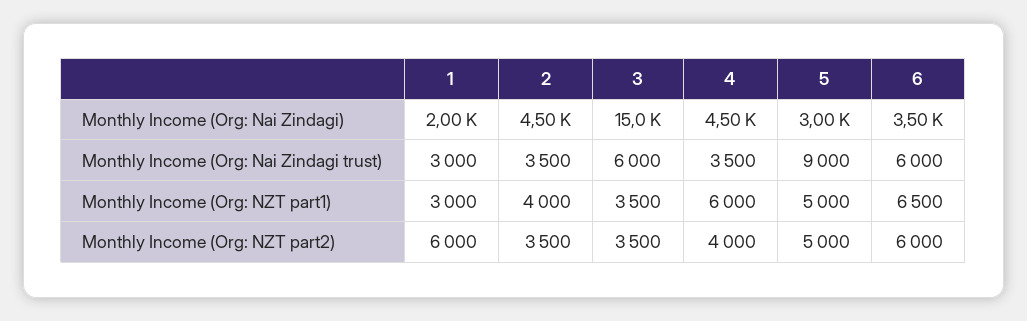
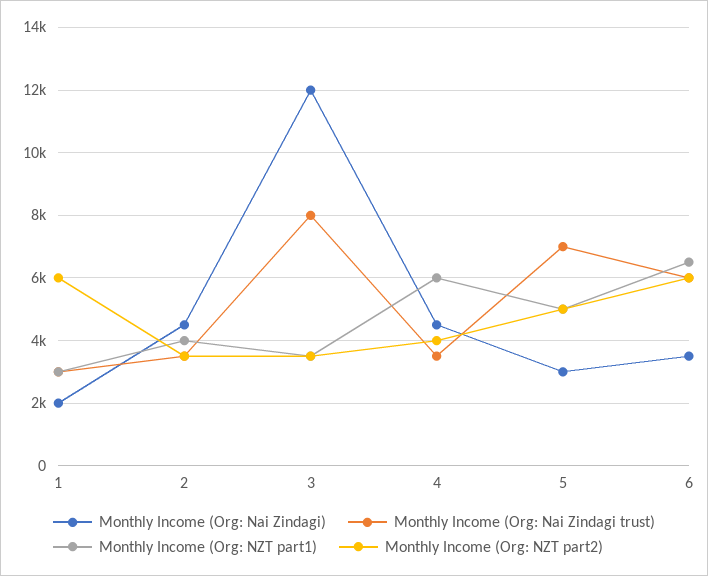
  {
    "Monthly Income (Org: Nai Zindagi)": {
      "1": 2000,
      "2": 4500,
-     "3": 15000,
+     "3": 12000,
      "4": 4500,
      "5": 3000,
      "6": 3500
    },
    "Monthly Income (Org: Nai Zindagi trust)": {
      "1": 3000,
      "2": 3500,
-     "3": 6000,
+     "3": 8000,
      "4": 3500,
-     "5": 9000,
+     "5": 7000,
      "6": 6000
    },
    "Monthly Income (Org: NZT part1)": {
      "1": 3000,
      "2": 4000,
      "3": 3500,
      "4": 6000,
      "5": 5000,
      "6": 6500
    },
    "Monthly Income (Org: NZT part2)": {
      "1": 6000,
      "2": 3500,
      "3": 3500,
      "4": 4000,
      "5": 5000,
      "6": 6000
    }
  }

